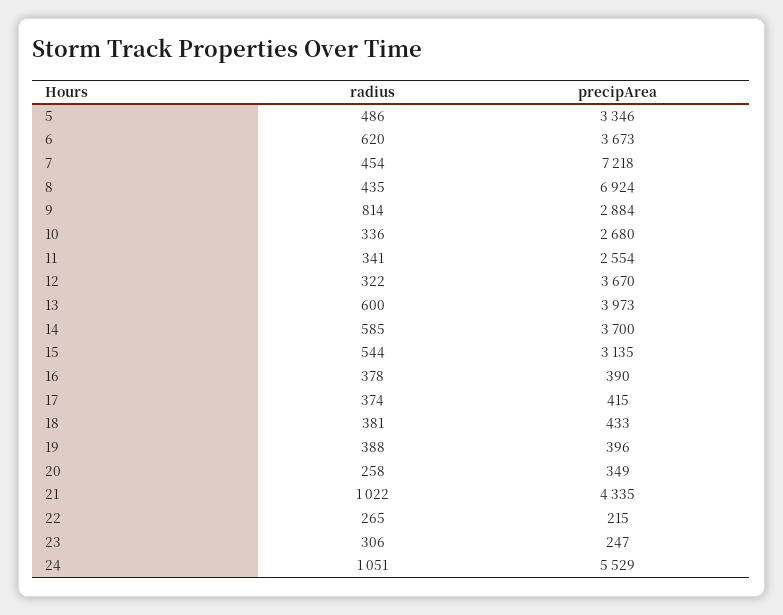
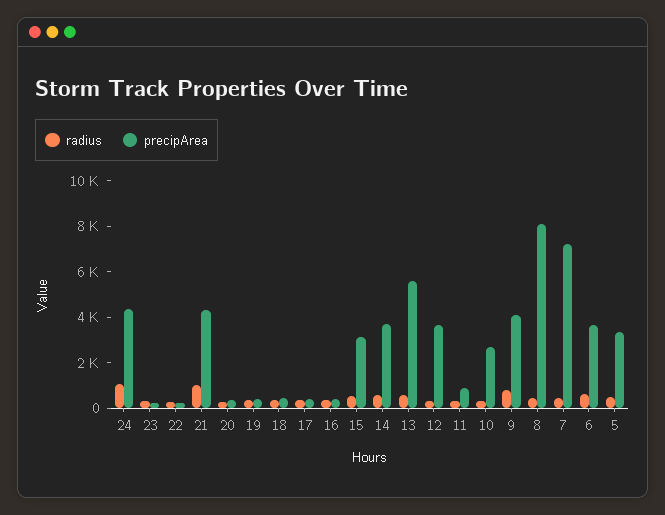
  {
    "radius": {
      "5": 486,
      "6": 620,
      "7": 454,
      "8": 435,
      "9": 814,
      "10": 336,
      "11": 341,
      "12": 322,
      "13": 600,
      "14": 585,
      "15": 544,
      "16": 378,
      "17": 374,
      "18": 381,
      "19": 388,
      "20": 258,
      "21": 1022,
      "22": 265,
      "23": 306,
      "24": 1051
    },
    "precipArea": {
      "5": 3346,
      "6": 3673,
      "7": 7218,
-     "8": 6924,
+     "8": 8000,
-     "9": 2884,
+     "9": 4000,
      "10": 2680,
-     "11": 2554,
+     "11": 1000,
      "12": 3670,
-     "13": 3973,
+     "13": 5500,
      "14": 3700,
      "15": 3135,
      "16": 390,
      "17": 415,
      "18": 433,
      "19": 396,
      "20": 349,
      "21": 4335,
      "22": 215,
      "23": 247,
-     "24": 5529
+     "24": 4500
    }
  }

